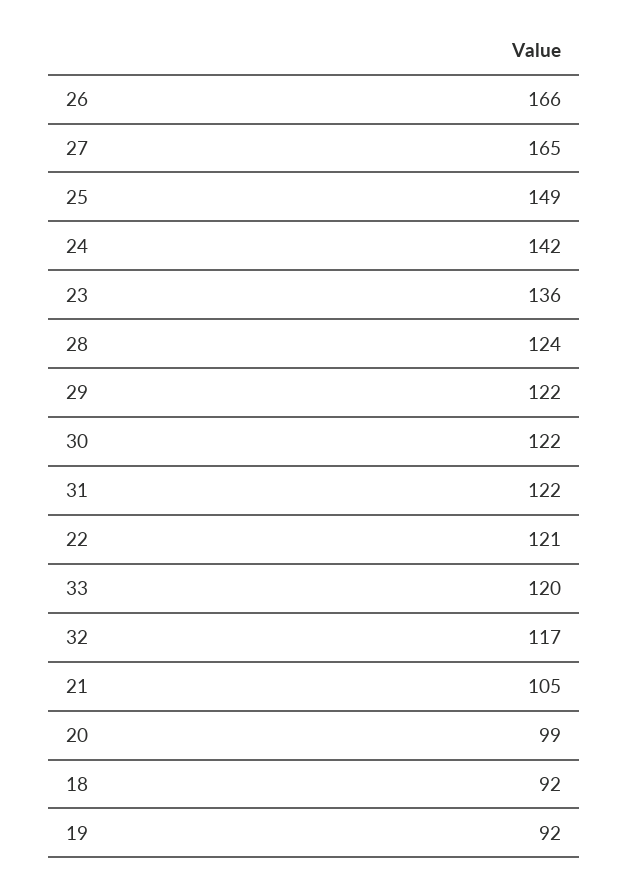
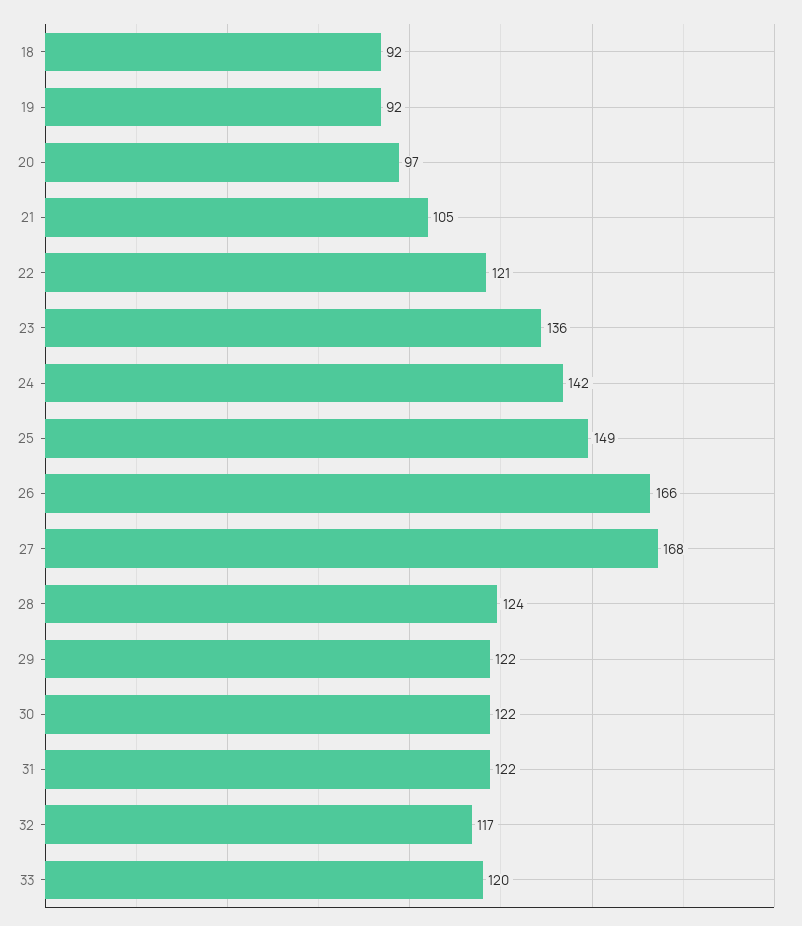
  {
    "26": 166,
-   "27": 165,
+   "27": 168,
    "25": 149,
    "24": 142,
    "23": 136,
    "28": 124,
    "29": 122,
    "30": 122,
    "31": 122,
    "22": 121,
    "33": 120,
    "32": 117,
    "21": 105,
-   "20": 99,
+   "20": 97,
    "18": 92,
    "19": 92
  }

